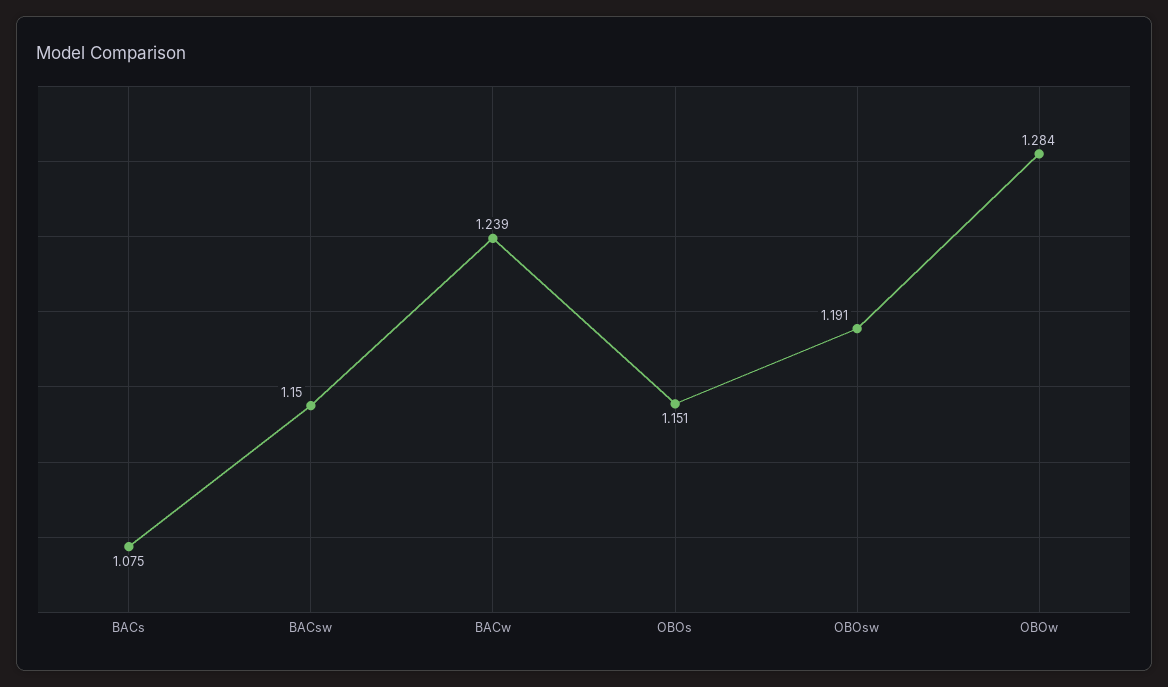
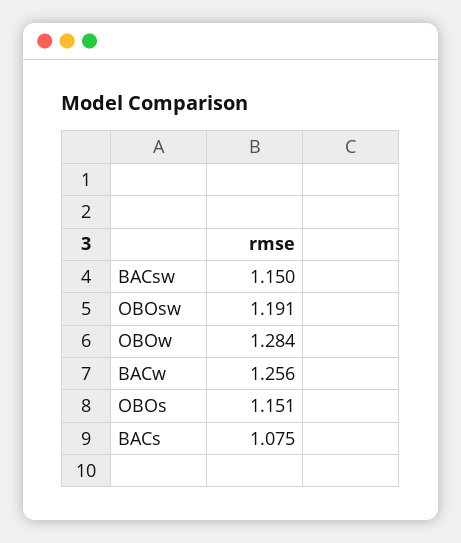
  {
    "BACs": 1.075,
    "BACsw": 1.15,
-   "BACw": 1.239,
+   "BACw": 1.256,
    "OBOs": 1.151,
    "OBOsw": 1.191,
    "OBOw": 1.284
  }

